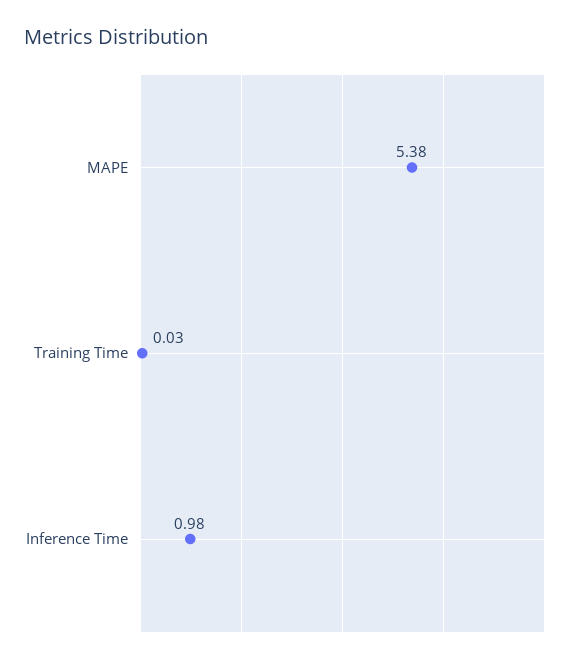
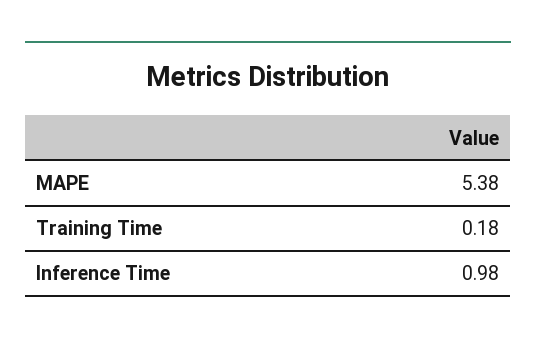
  {
    "MAPE": 5.38,
-   "Training Time": 0.03,
+   "Training Time": 0.18,
    "Inference Time": 0.98
  }

